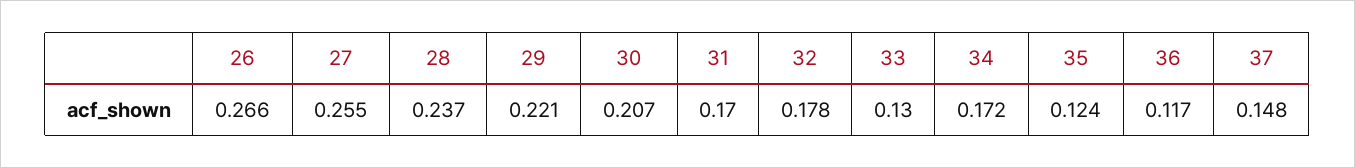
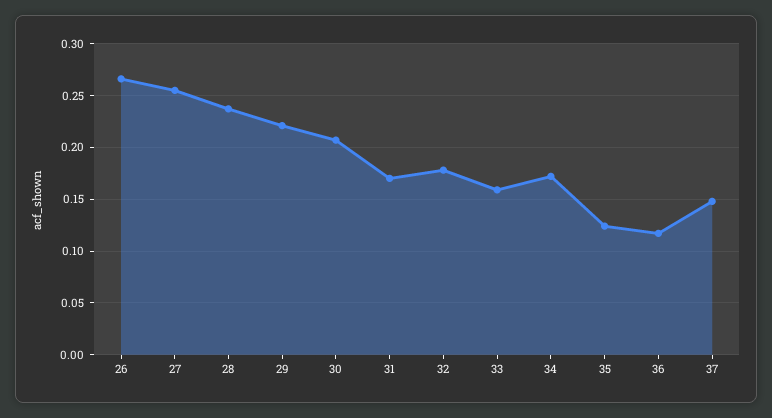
  {
    "26": 0.266,
    "27": 0.255,
    "28": 0.237,
    "29": 0.221,
    "30": 0.207,
    "31": 0.17,
    "32": 0.178,
-   "33": 0.13,
+   "33": 0.16,
    "34": 0.172,
    "35": 0.124,
    "36": 0.117,
    "37": 0.148
  }

